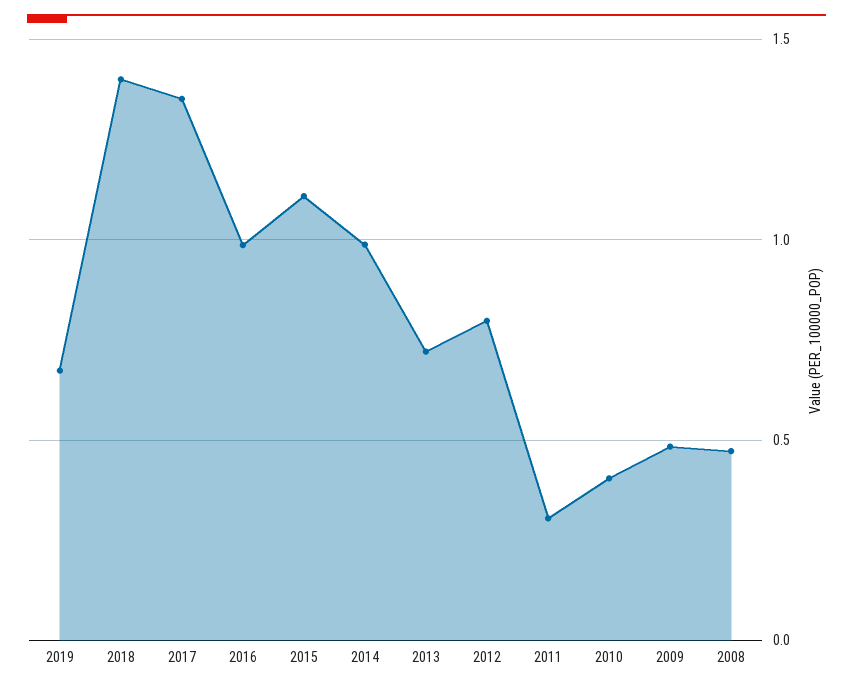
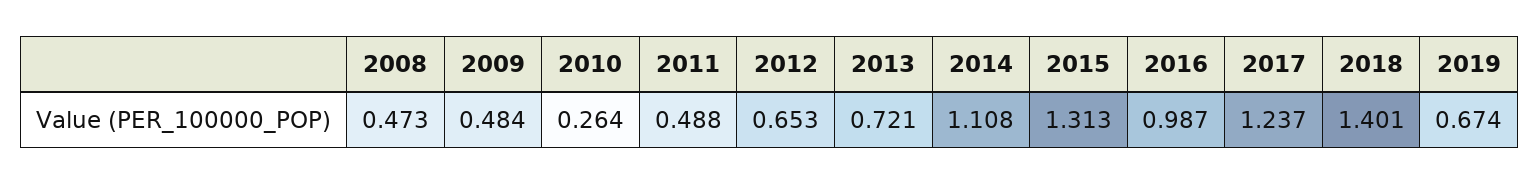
  {
    "2019": 0.674,
    "2018": 1.401,
-   "2017": 1.35,
+   "2017": 1.237,
    "2016": 0.987,
-   "2015": 1.1,
+   "2015": 1.313,
-   "2014": 1,
+   "2014": 1.108,
    "2013": 0.721,
-   "2012": 0.8,
+   "2012": 0.653,
-   "2011": 0.3,
+   "2011": 0.488,
-   "2010": 0.4,
+   "2010": 0.264,
    "2009": 0.484,
    "2008": 0.473
  }

